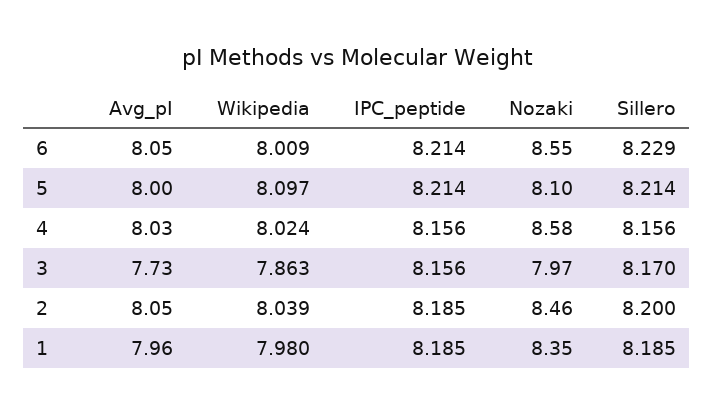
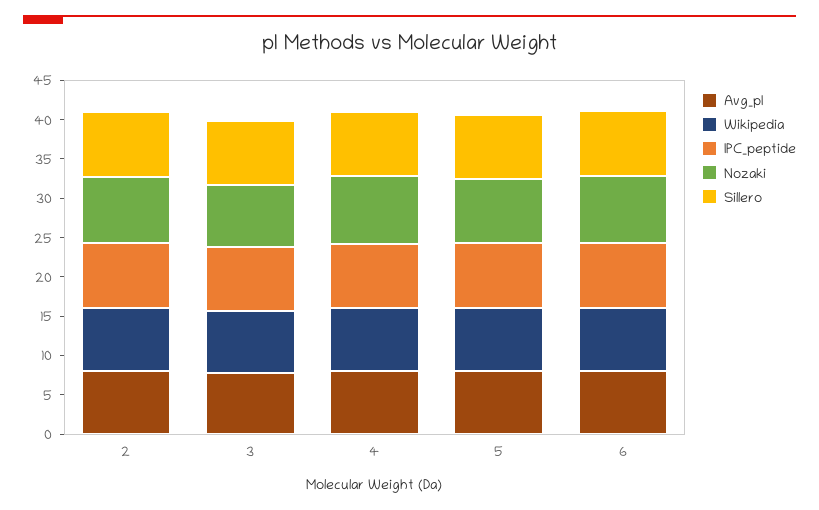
  {
    "Avg_pI": {
      "6": 8.05,
      "5": 8,
      "4": 8.03,
      "3": 7.73,
-     "2": 8.05,
+     "2": 8.05
-     "1": 7.96
    },
    "Wikipedia": {
      "6": 8.009,
      "5": 8.097,
      "4": 8.024,
      "3": 7.863,
-     "2": 8.039,
+     "2": 8.039
-     "1": 7.98
    },
    "IPC_peptide": {
      "6": 8.214,
      "5": 8.214,
      "4": 8.156,
      "3": 8.156,
-     "2": 8.185,
+     "2": 8.185
-     "1": 8.185
    },
    "Nozaki": {
      "6": 8.55,
      "5": 8.1,
      "4": 8.58,
      "3": 7.97,
-     "2": 8.46,
+     "2": 8.46
-     "1": 8.35
    },
    "Sillero": {
      "6": 8.229,
      "5": 8.214,
      "4": 8.156,
      "3": 8.17,
-     "2": 8.2,
+     "2": 8.2
-     "1": 8.185
    }
  }

